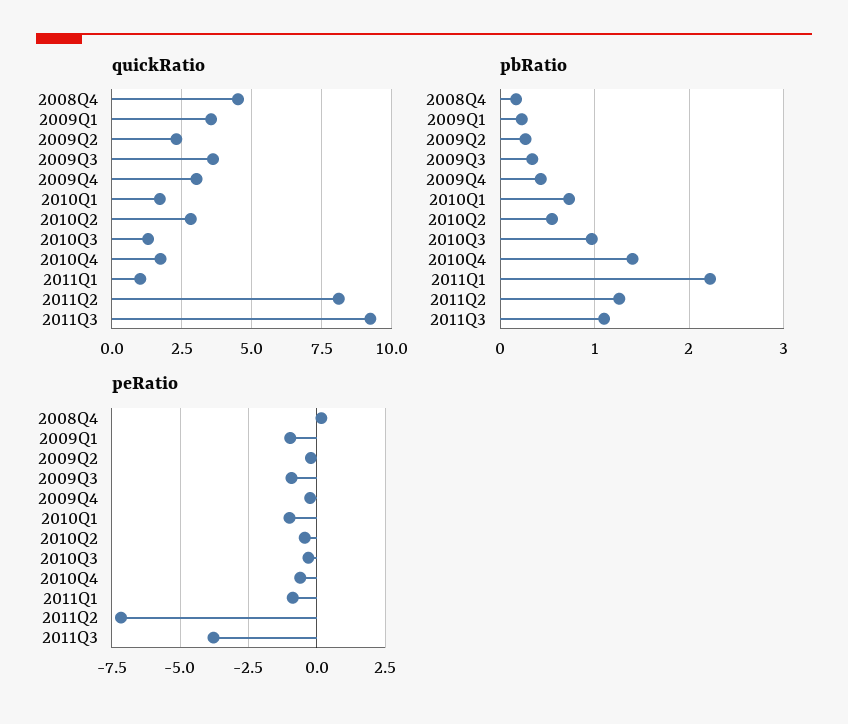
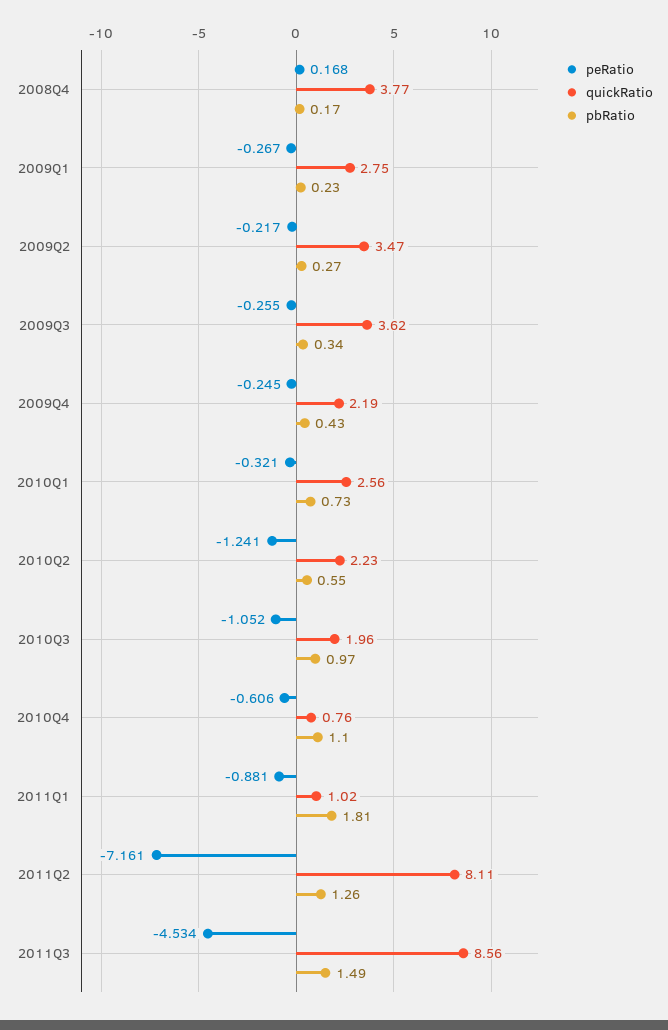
  {
    "quickRatio": {
-     "2008Q4": 4.5,
+     "2008Q4": 3.77,
-     "2009Q1": 3.5,
+     "2009Q1": 2.75,
-     "2009Q2": 2.25,
+     "2009Q2": 3.47,
      "2009Q3": 3.62,
-     "2009Q4": 3,
+     "2009Q4": 2.19,
-     "2010Q1": 1.75,
+     "2010Q1": 2.56,
-     "2010Q2": 2.75,
+     "2010Q2": 2.23,
-     "2010Q3": 1.25,
+     "2010Q3": 1.96,
-     "2010Q4": 1.75,
+     "2010Q4": 0.76,
      "2011Q1": 1.02,
      "2011Q2": 8.11,
-     "2011Q3": 9.25
+     "2011Q3": 8.56
    },
    "pbRatio": {
      "2008Q4": 0.17,
      "2009Q1": 0.23,
      "2009Q2": 0.27,
      "2009Q3": 0.34,
      "2009Q4": 0.43,
      "2010Q1": 0.73,
      "2010Q2": 0.55,
      "2010Q3": 0.97,
-     "2010Q4": 1.4,
+     "2010Q4": 1.1,
-     "2011Q1": 2.2,
+     "2011Q1": 1.81,
      "2011Q2": 1.26,
-     "2011Q3": 1.1
+     "2011Q3": 1.49
    },
    "peRatio": {
      "2008Q4": 0.168,
-     "2009Q1": -1,
+     "2009Q1": -0.267,
      "2009Q2": -0.217,
-     "2009Q3": -1,
+     "2009Q3": -0.255,
      "2009Q4": -0.245,
-     "2010Q1": -1,
+     "2010Q1": -0.321,
-     "2010Q2": -0.5,
+     "2010Q2": -1.241,
-     "2010Q3": -0.25,
+     "2010Q3": -1.052,
      "2010Q4": -0.606,
      "2011Q1": -0.881,
      "2011Q2": -7.161,
-     "2011Q3": -3.75
+     "2011Q3": -4.534
    }
  }

